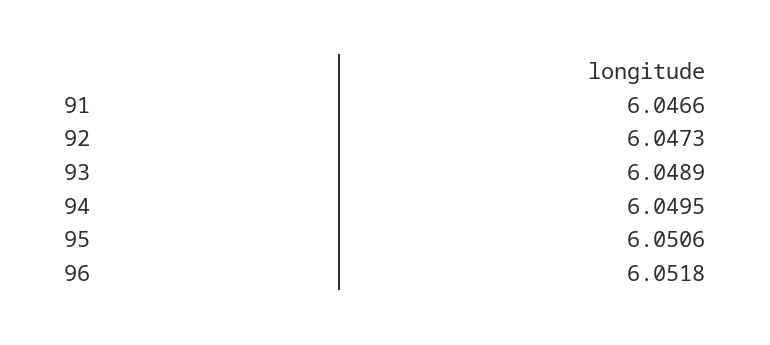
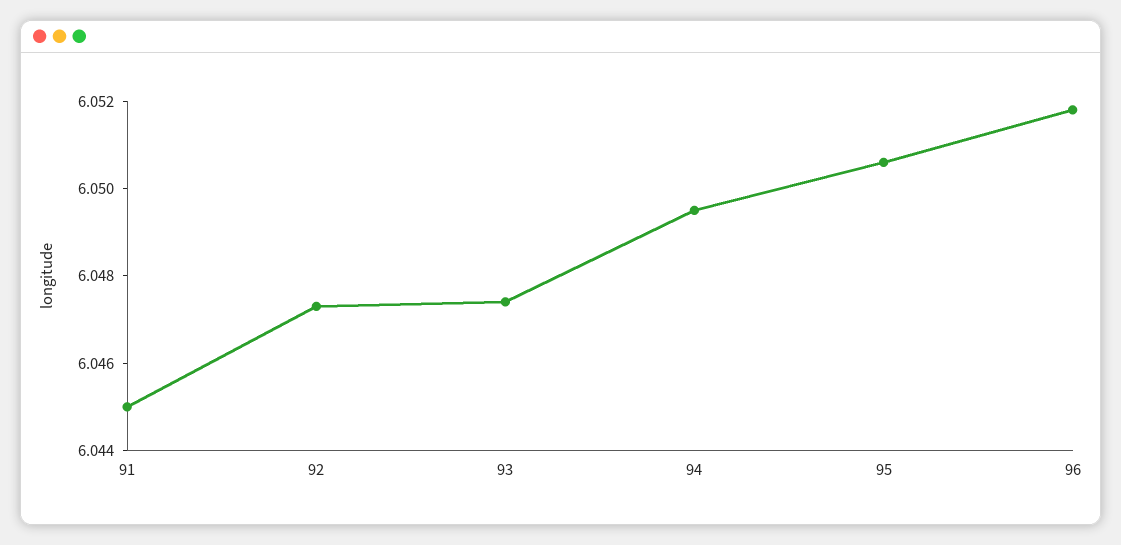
  {
-   "91": 6.0466,
+   "91": 6.045,
    "92": 6.0473,
-   "93": 6.0489,
+   "93": 6.0475,
    "94": 6.0495,
    "95": 6.0506,
    "96": 6.0518
  }

